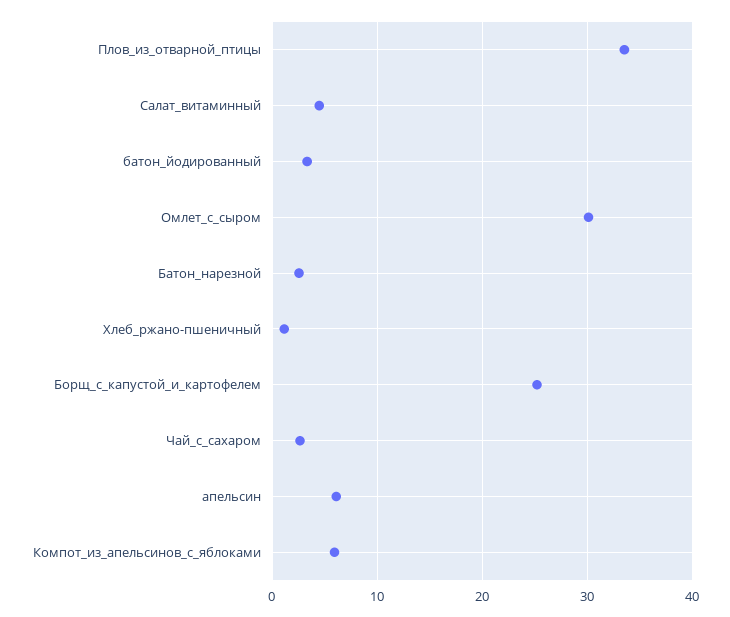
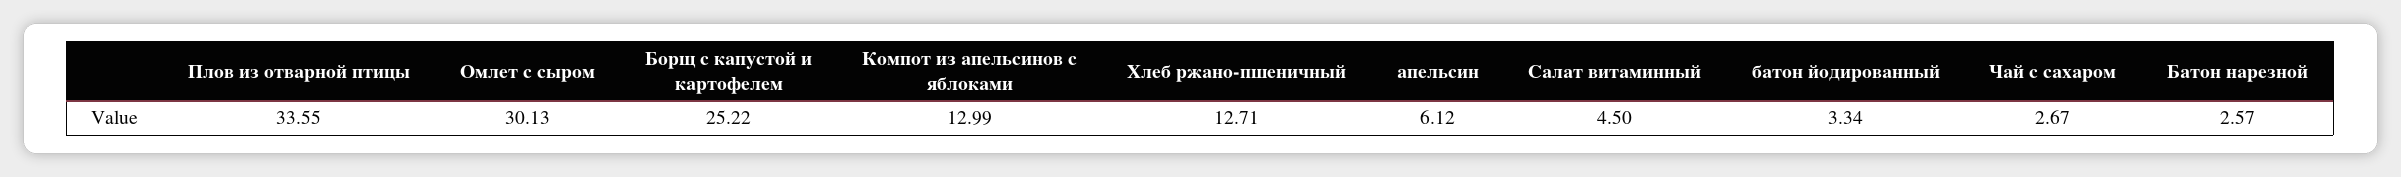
  {
    "Плов_из_отварной_птицы": 33.55,
    "Салат_витаминный": 4.5,
    "батон_йодированный": 3.34,
    "Омлет_с_сыром": 30.13,
    "Батон_нарезной": 2.57,
-   "Хлеб_ржано-пшеничный": 1,
+   "Хлеб_ржано-пшеничный": 12.71,
    "Борщ_с_капустой_и_картофелем": 25.22,
    "Чай_с_сахаром": 2.67,
    "апельсин": 6.12,
-   "Компот_из_апельсинов_с_яблоками": 6
+   "Компот_из_апельсинов_с_яблоками": 12.99
  }

